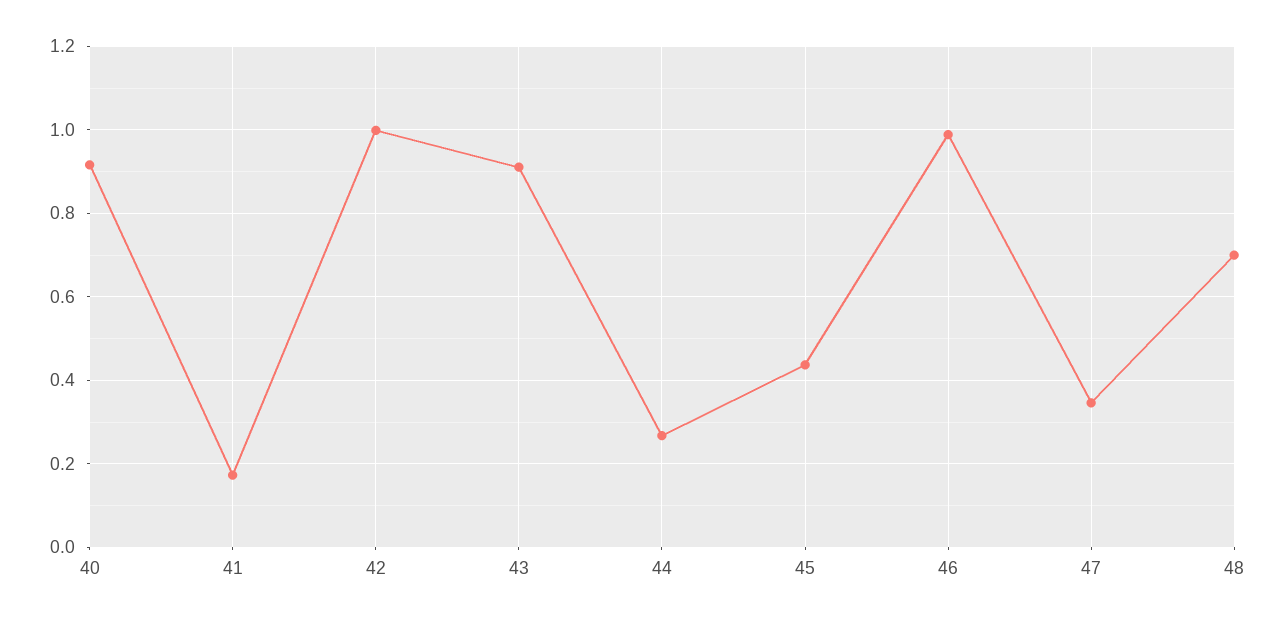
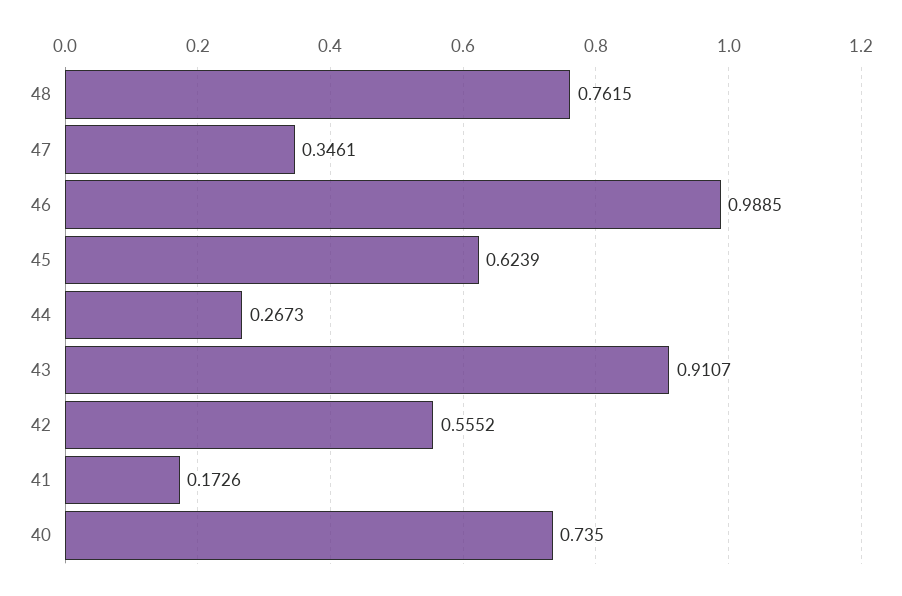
  {
-   "40": 0.92,
+   "40": 0.735,
    "41": 0.1726,
-   "42": 1,
+   "42": 0.5552,
    "43": 0.9107,
    "44": 0.2673,
-   "45": 0.44,
+   "45": 0.6239,
    "46": 0.9885,
    "47": 0.3461,
-   "48": 0.7
+   "48": 0.7615
  }

